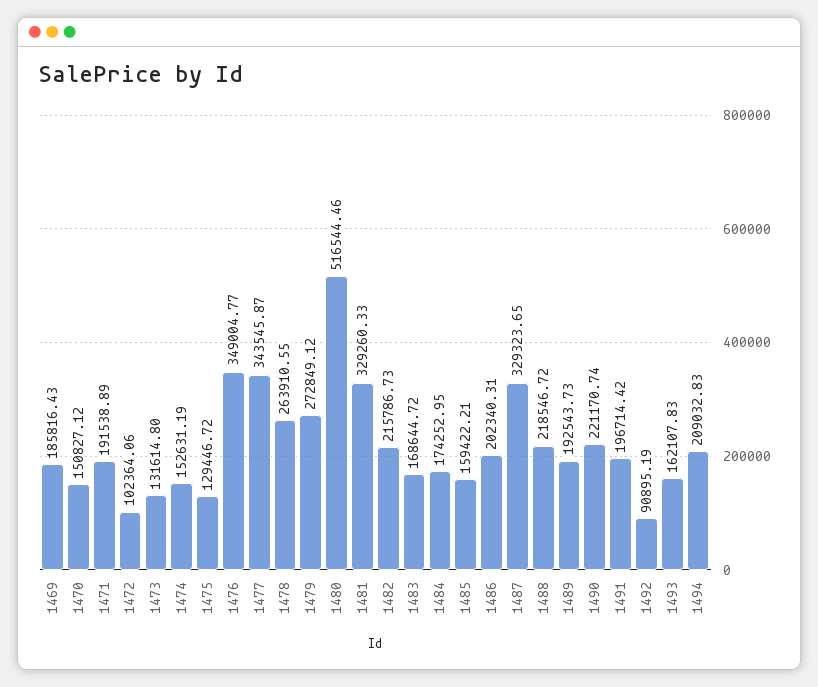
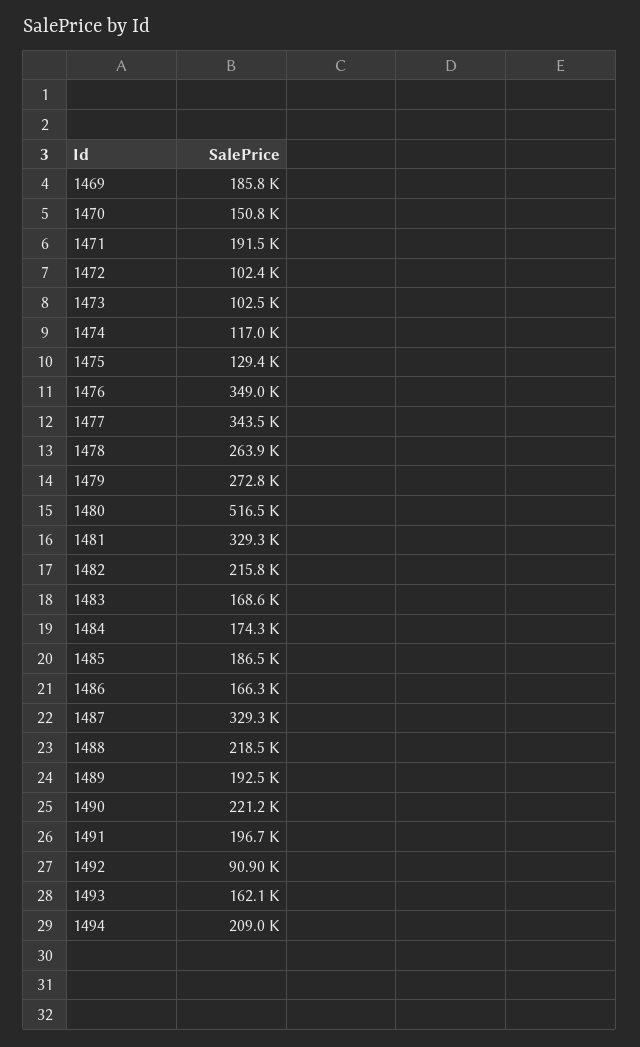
  {
    "1469": 185816.43,
    "1470": 150827.12,
    "1471": 191538.89,
    "1472": 102364.06,
-   "1473": 131614.8,
+   "1473": 102500,
-   "1474": 152631.19,
+   "1474": 117000,
    "1475": 129446.72,
    "1476": 349004.77,
    "1477": 343545.87,
    "1478": 263910.55,
    "1479": 272849.12,
    "1480": 516544.46,
    "1481": 329260.33,
    "1482": 215786.73,
    "1483": 168644.72,
    "1484": 174252.95,
-   "1485": 159422.21,
+   "1485": 186500,
-   "1486": 202340.31,
+   "1486": 166300,
    "1487": 329323.65,
    "1488": 218546.72,
    "1489": 192543.73,
    "1490": 221170.74,
    "1491": 196714.42,
    "1492": 90895.19,
    "1493": 162107.83,
    "1494": 209032.83
  }

